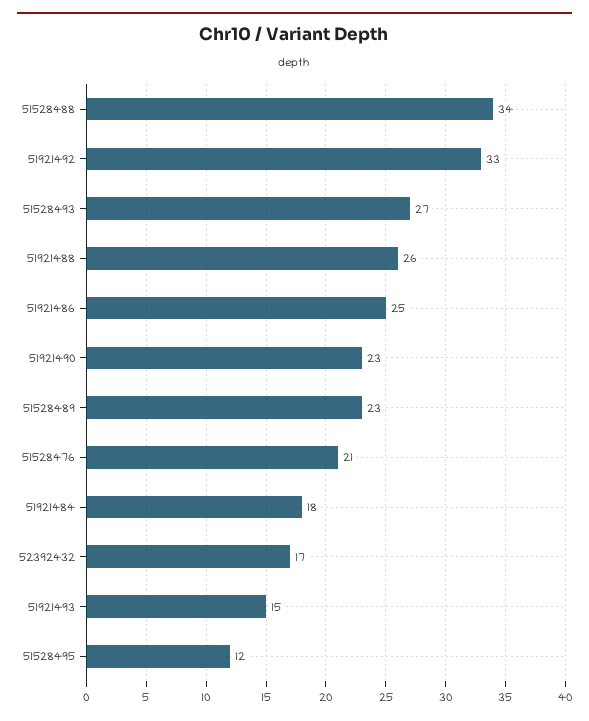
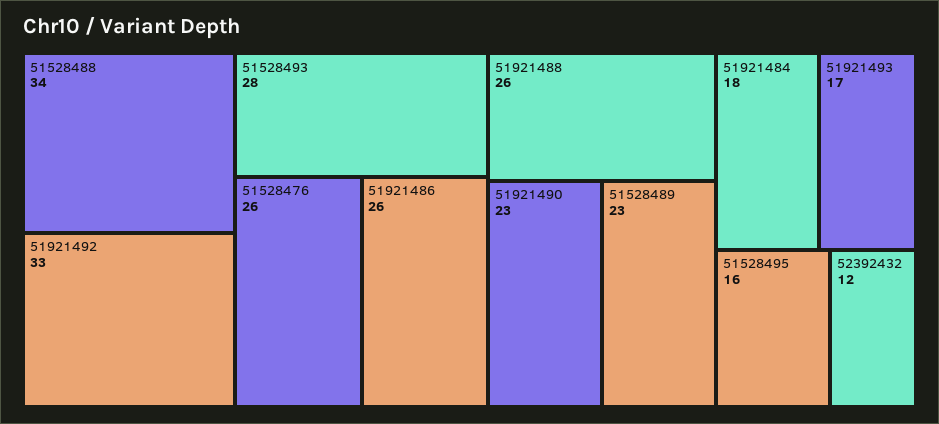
  {
    "51528488": 34,
    "51921492": 33,
-   "51528493": 27,
+   "51528493": 28,
    "51921488": 26,
-   "51921486": 25,
+   "51921486": 26,
    "51921490": 23,
    "51528489": 23,
-   "51528476": 21,
+   "51528476": 26,
    "51921484": 18,
-   "52392432": 17,
+   "52392432": 12,
-   "51921493": 15,
+   "51921493": 17,
-   "51528495": 12
+   "51528495": 16
  }

